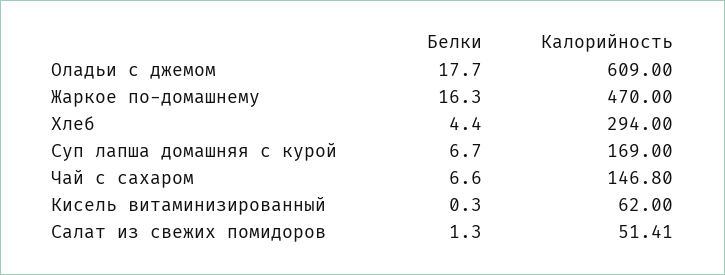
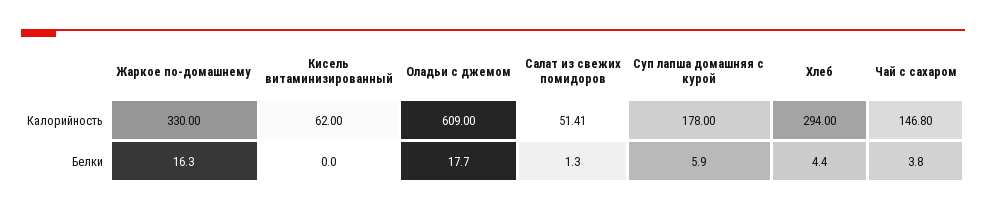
  {
    "Белки": {
      "Оладьи с джемом": 17.7,
      "Жаркое по-домашнему": 16.3,
      "Хлеб": 4.4,
-     "Суп лапша домашняя с курой": 6.7,
+     "Суп лапша домашняя с курой": 5.9,
-     "Чай с сахаром": 6.6,
+     "Чай с сахаром": 3.8,
-     "Кисель витаминизированный": 0.3,
+     "Кисель витаминизированный": 0,
      "Салат из свежих помидоров": 1.3
    },
    "Калорийность": {
      "Оладьи с джемом": 609,
-     "Жаркое по-домашнему": 470,
+     "Жаркое по-домашнему": 330,
      "Хлеб": 294,
-     "Суп лапша домашняя с курой": 169,
+     "Суп лапша домашняя с курой": 178,
      "Чай с сахаром": 146.8,
      "Кисель витаминизированный": 62,
      "Салат из свежих помидоров": 51.41
    }
  }

